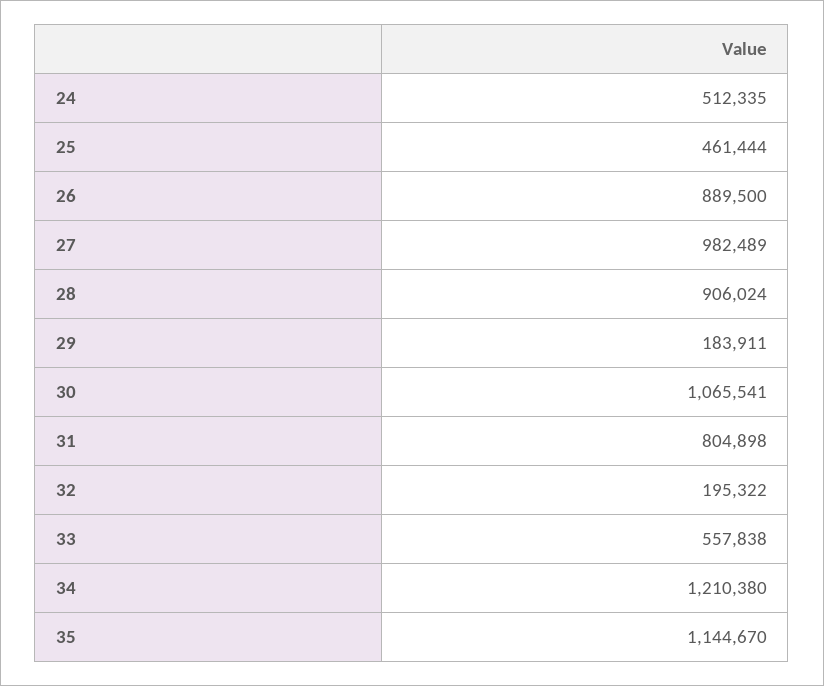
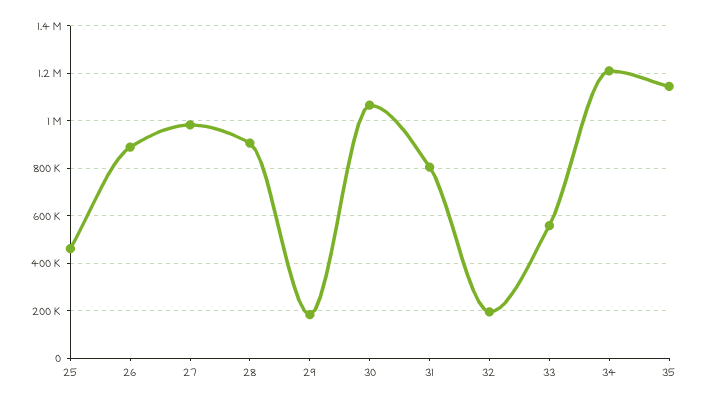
  {
-   "24": 512335,
    "25": 461444,
    "26": 889500,
    "27": 982489,
    "28": 906024,
    "29": 183911,
    "30": 1065541,
    "31": 804898,
    "32": 195322,
    "33": 557838,
    "34": 1210380,
    "35": 1144670
  }

